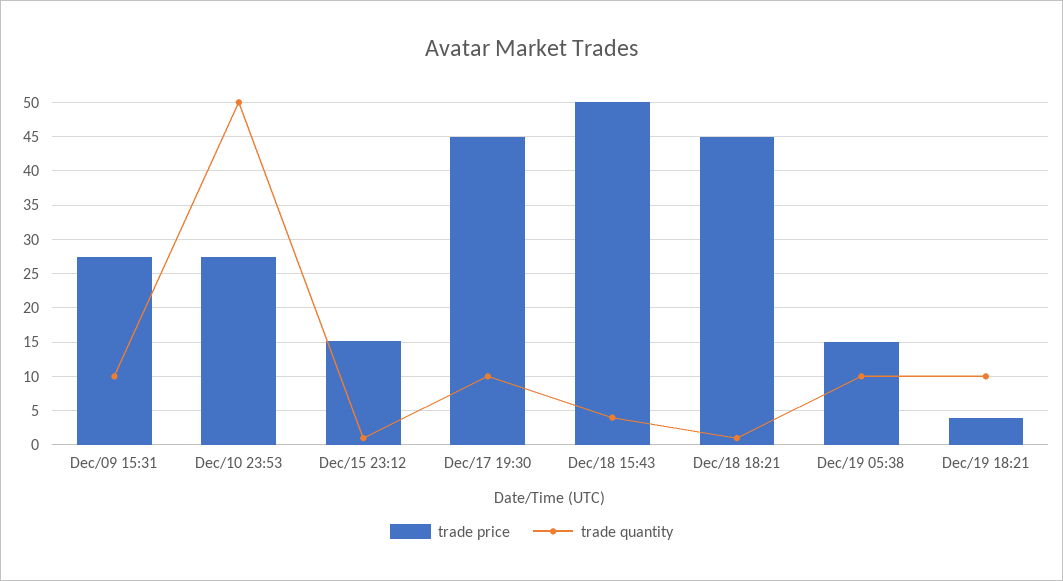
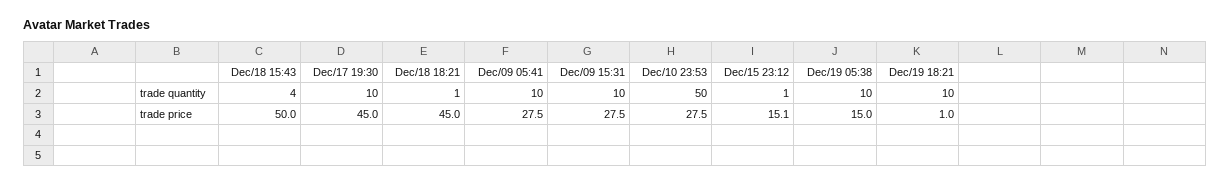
  {
    "trade price": {
      "Dec/09 15:31": 27.5,
      "Dec/10 23:53": 27.5,
      "Dec/15 23:12": 15.1,
      "Dec/17 19:30": 45,
      "Dec/18 15:43": 50,
      "Dec/18 18:21": 45,
      "Dec/19 05:38": 15,
-     "Dec/19 18:21": 4
+     "Dec/19 18:21": 1,
+     "Dec/09 05:41": 27.5
    },
    "trade quantity": {
      "Dec/09 15:31": 10,
      "Dec/10 23:53": 50,
      "Dec/15 23:12": 1,
      "Dec/17 19:30": 10,
      "Dec/18 15:43": 4,
      "Dec/18 18:21": 1,
      "Dec/19 05:38": 10,
-     "Dec/19 18:21": 10
+     "Dec/19 18:21": 10,
+     "Dec/09 05:41": 10
    }
  }

